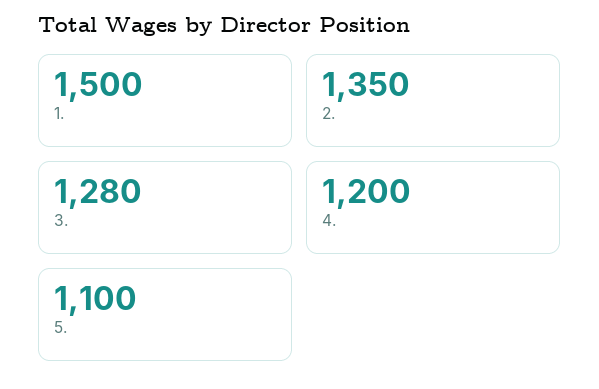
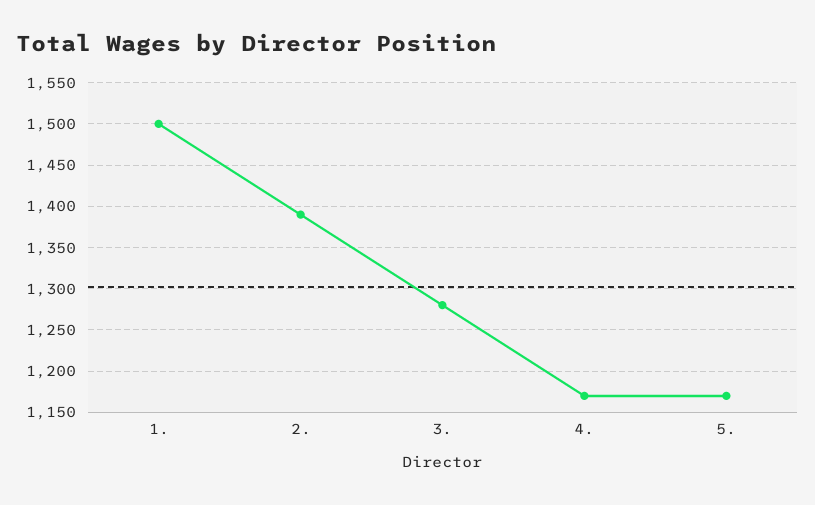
  {
    "1.": 1500,
-   "2.": 1350,
+   "2.": 1390,
    "3.": 1280,
-   "4.": 1200,
+   "4.": 1170,
-   "5.": 1100
+   "5.": 1170
  }

